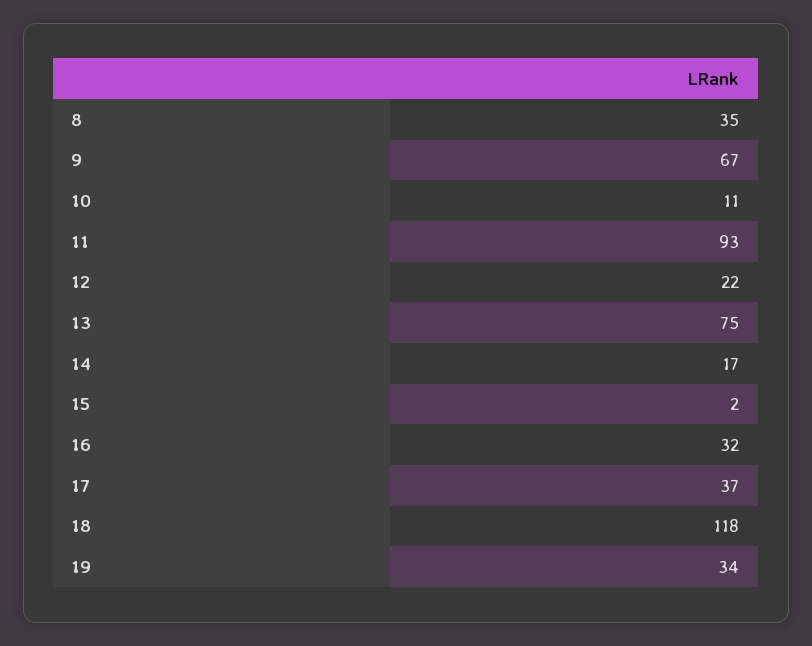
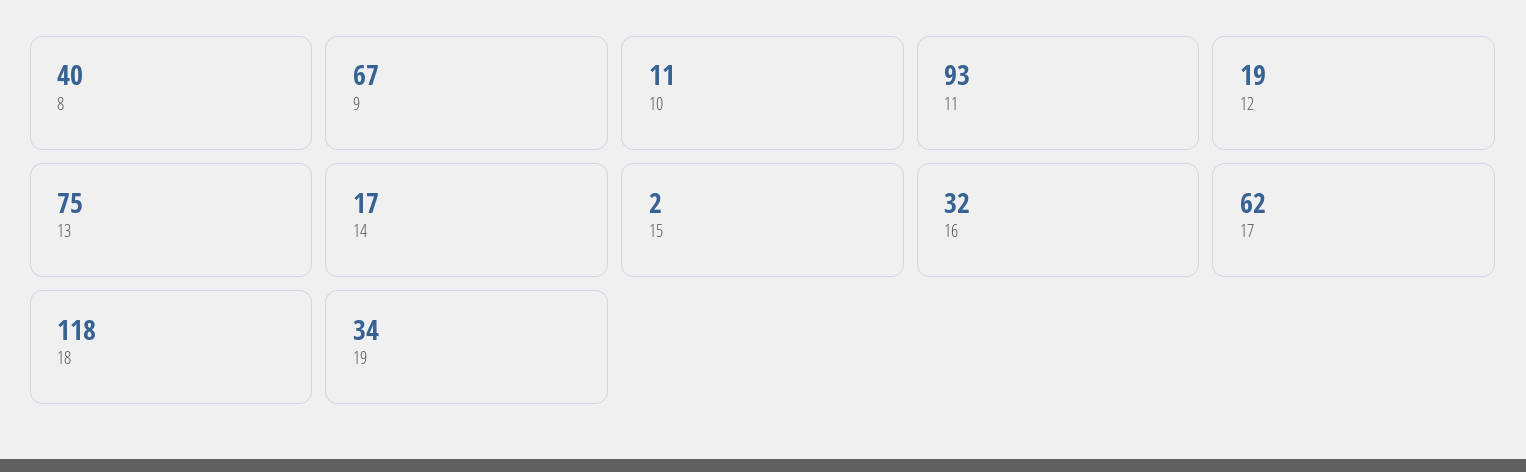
  {
-   "8": 35,
+   "8": 40,
    "9": 67,
    "10": 11,
    "11": 93,
-   "12": 22,
+   "12": 19,
    "13": 75,
    "14": 17,
    "15": 2,
    "16": 32,
-   "17": 37,
+   "17": 62,
    "18": 118,
    "19": 34
  }

